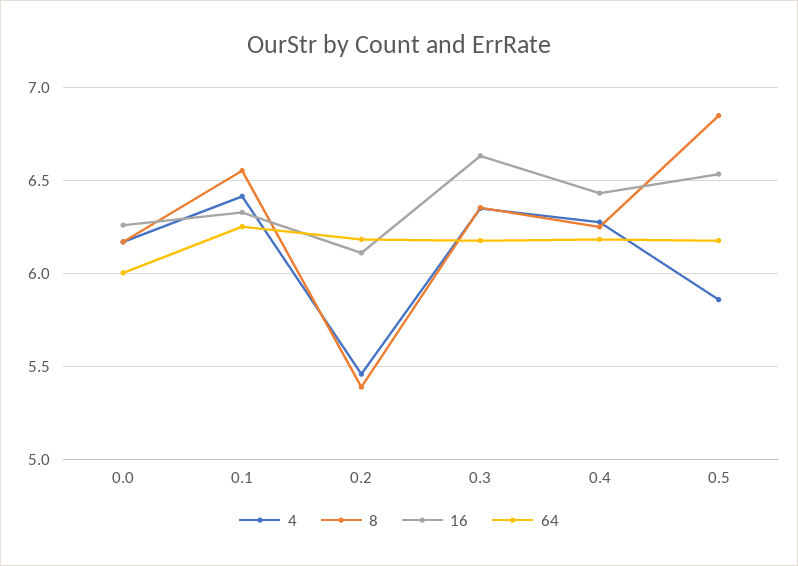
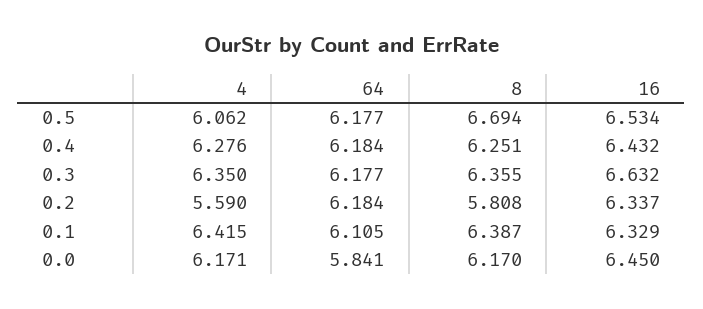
  {
    "4": {
      "0.0": 6.171,
      "0.1": 6.415,
-     "0.2": 5.45,
+     "0.2": 5.59,
      "0.3": 6.35,
      "0.4": 6.276,
-     "0.5": 5.85
+     "0.5": 6.062
    },
    "8": {
      "0.0": 6.17,
-     "0.1": 6.55,
+     "0.1": 6.387,
-     "0.2": 5.4,
+     "0.2": 5.808,
      "0.3": 6.355,
      "0.4": 6.251,
-     "0.5": 6.85
+     "0.5": 6.694
    },
    "16": {
-     "0.0": 6.25,
+     "0.0": 6.45,
      "0.1": 6.329,
-     "0.2": 6.1,
+     "0.2": 6.337,
      "0.3": 6.632,
      "0.4": 6.432,
      "0.5": 6.534
    },
    "64": {
-     "0.0": 6,
+     "0.0": 5.841,
-     "0.1": 6.25,
+     "0.1": 6.105,
      "0.2": 6.184,
      "0.3": 6.177,
      "0.4": 6.184,
      "0.5": 6.177
    }
  }

